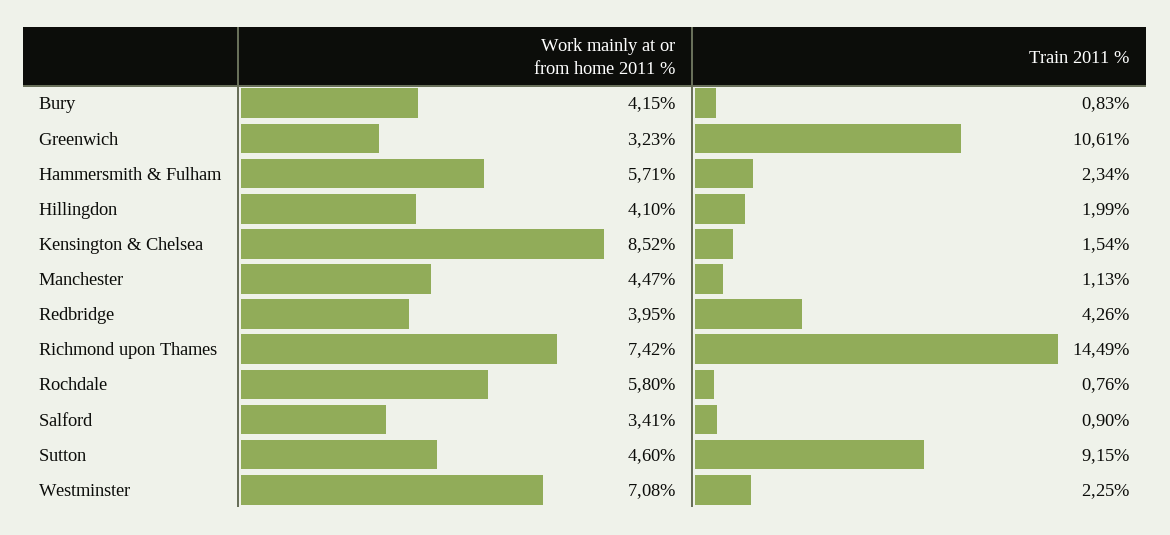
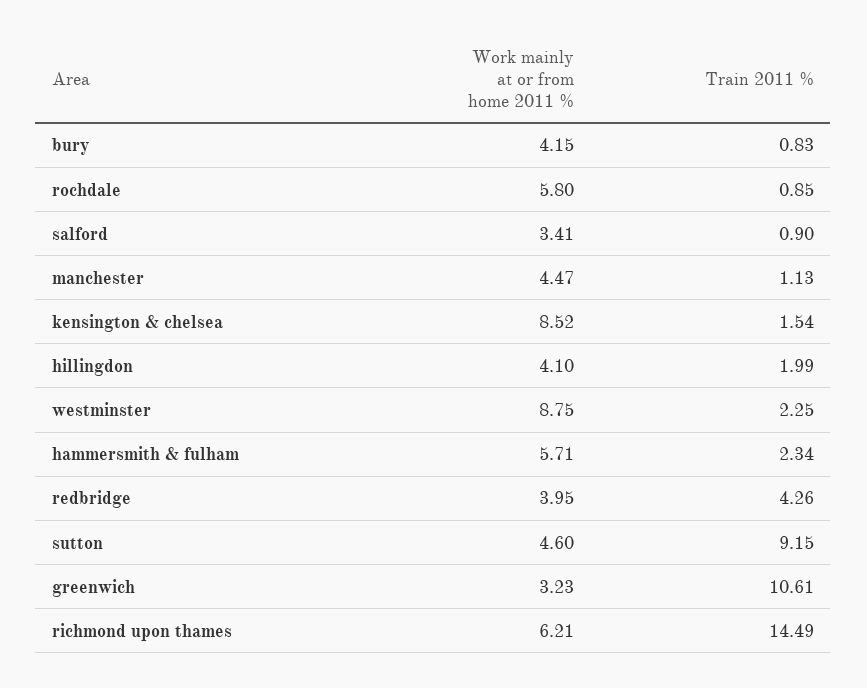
  {
    "Work mainly at or from home 2011 %": {
      "Bury": 4.15,
      "Greenwich": 3.23,
      "Hammersmith & Fulham": 5.71,
      "Hillingdon": 4.1,
      "Kensington & Chelsea": 8.52,
      "Manchester": 4.47,
      "Redbridge": 3.95,
-     "Richmond upon Thames": 7.42,
+     "Richmond upon Thames": 6.21,
      "Rochdale": 5.8,
      "Salford": 3.41,
      "Sutton": 4.6,
-     "Westminster": 7.08
+     "Westminster": 8.75
    },
    "Train 2011 %": {
      "Bury": 0.83,
      "Greenwich": 10.61,
      "Hammersmith & Fulham": 2.34,
      "Hillingdon": 1.99,
      "Kensington & Chelsea": 1.54,
      "Manchester": 1.13,
      "Redbridge": 4.26,
      "Richmond upon Thames": 14.49,
-     "Rochdale": 0.76,
+     "Rochdale": 0.85,
      "Salford": 0.9,
      "Sutton": 9.15,
      "Westminster": 2.25
    }
  }

